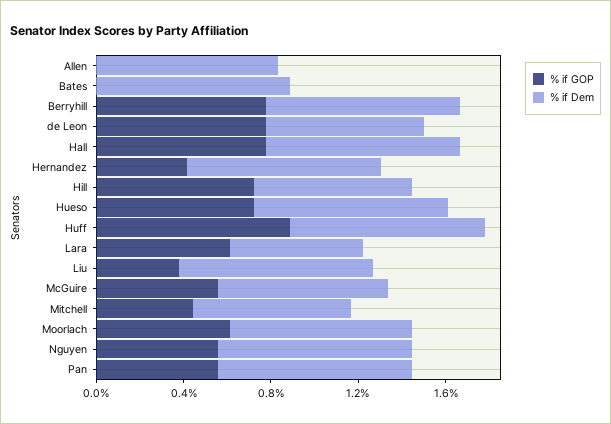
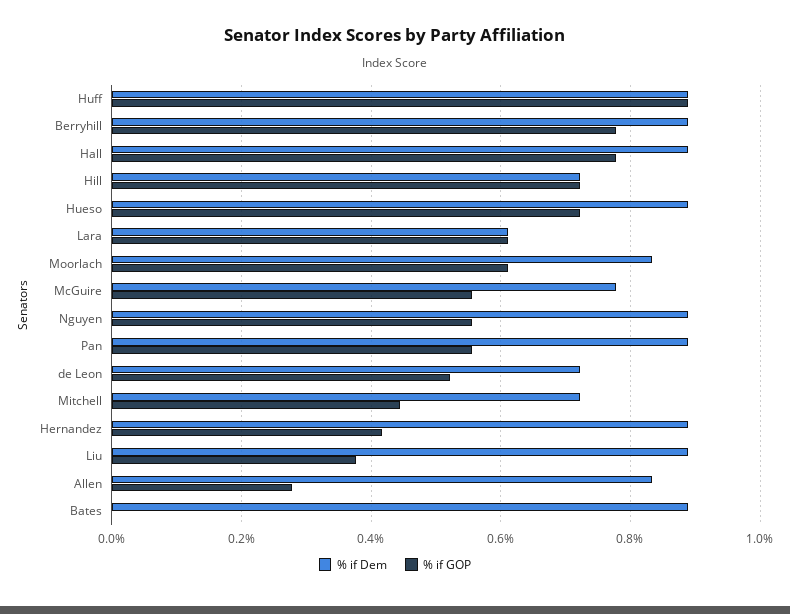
  {
    "% if GOP": {
-     "Allen": 0,
+     "Allen": 0.28,
      "Bates": 0,
      "Berryhill": 0.78,
-     "de Leon": 0.8,
+     "de Leon": 0.52,
      "Hall": 0.78,
      "Hernandez": 0.42,
      "Hill": 0.72,
      "Hueso": 0.72,
      "Huff": 0.88,
      "Lara": 0.62,
      "Liu": 0.38,
      "McGuire": 0.56,
      "Mitchell": 0.44,
      "Moorlach": 0.62,
      "Nguyen": 0.56,
      "Pan": 0.56
    },
    "% if Dem": {
      "Allen": 0.84,
      "Bates": 0.88,
      "Berryhill": 0.88,
      "de Leon": 0.72,
      "Hall": 0.88,
      "Hernandez": 0.88,
      "Hill": 0.72,
      "Hueso": 0.88,
      "Huff": 0.88,
      "Lara": 0.62,
      "Liu": 0.88,
      "McGuire": 0.78,
      "Mitchell": 0.72,
      "Moorlach": 0.84,
      "Nguyen": 0.88,
      "Pan": 0.88
    }
  }

